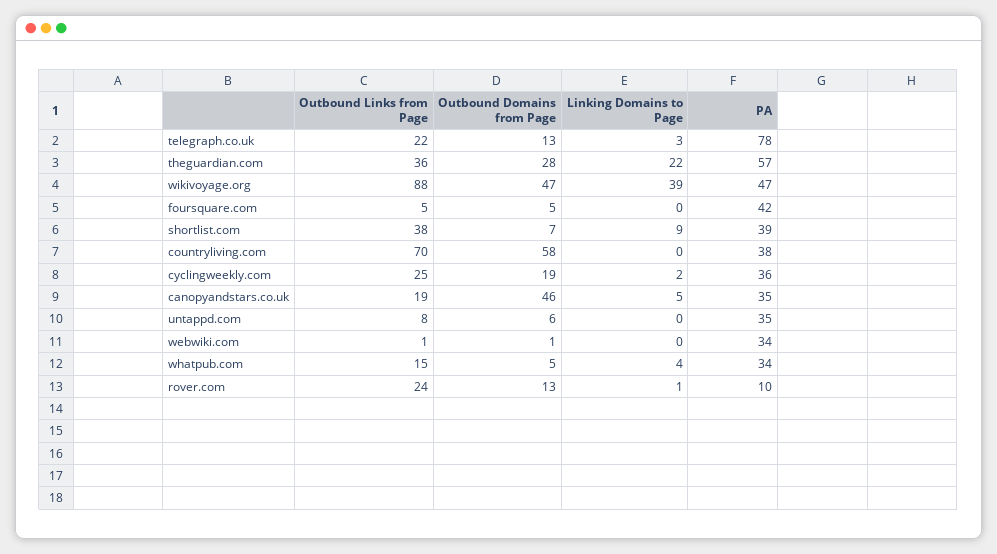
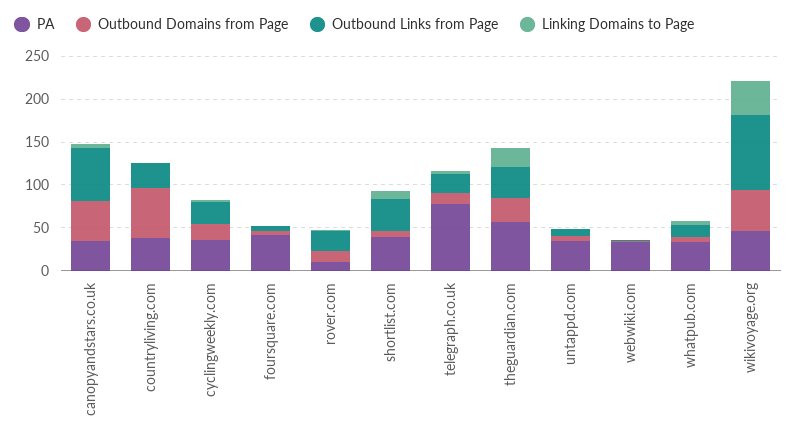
  {
    "Outbound Links from Page": {
      "telegraph.co.uk": 22,
      "theguardian.com": 36,
      "wikivoyage.org": 88,
      "foursquare.com": 5,
      "shortlist.com": 38,
-     "countryliving.com": 70,
+     "countryliving.com": 30,
      "cyclingweekly.com": 25,
-     "canopyandstars.co.uk": 19,
+     "canopyandstars.co.uk": 60,
      "untappd.com": 8,
      "webwiki.com": 1,
      "whatpub.com": 15,
      "rover.com": 24
    },
    "Outbound Domains from Page": {
      "telegraph.co.uk": 13,
      "theguardian.com": 28,
      "wikivoyage.org": 47,
      "foursquare.com": 5,
      "shortlist.com": 7,
      "countryliving.com": 58,
      "cyclingweekly.com": 19,
      "canopyandstars.co.uk": 46,
      "untappd.com": 6,
      "webwiki.com": 1,
      "whatpub.com": 5,
      "rover.com": 13
    },
    "Linking Domains to Page": {
      "telegraph.co.uk": 3,
      "theguardian.com": 22,
      "wikivoyage.org": 39,
      "foursquare.com": 0,
      "shortlist.com": 9,
      "countryliving.com": 0,
      "cyclingweekly.com": 2,
      "canopyandstars.co.uk": 5,
      "untappd.com": 0,
      "webwiki.com": 0,
      "whatpub.com": 4,
      "rover.com": 1
    },
    "PA": {
      "telegraph.co.uk": 78,
      "theguardian.com": 57,
      "wikivoyage.org": 47,
      "foursquare.com": 42,
      "shortlist.com": 39,
      "countryliving.com": 38,
      "cyclingweekly.com": 36,
      "canopyandstars.co.uk": 35,
      "untappd.com": 35,
      "webwiki.com": 34,
      "whatpub.com": 34,
      "rover.com": 10
    }
  }

